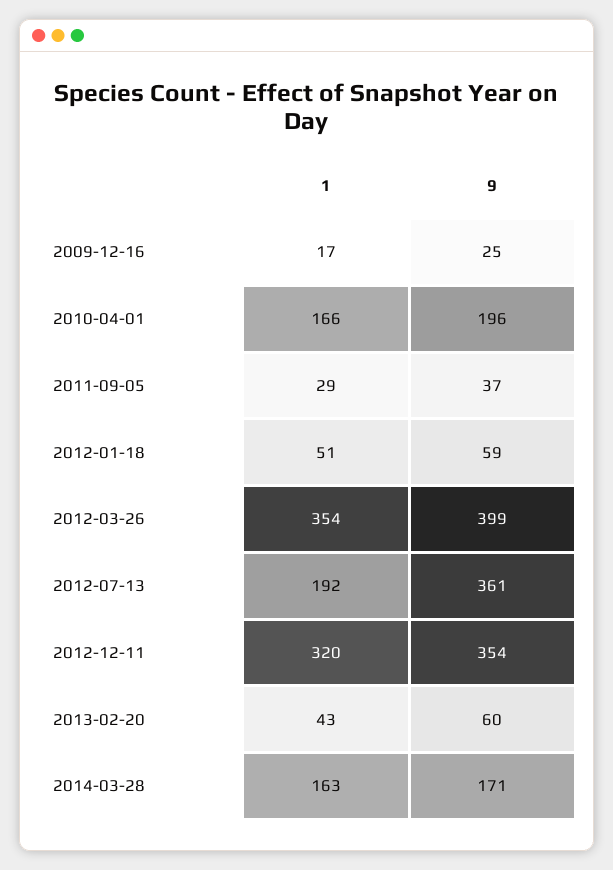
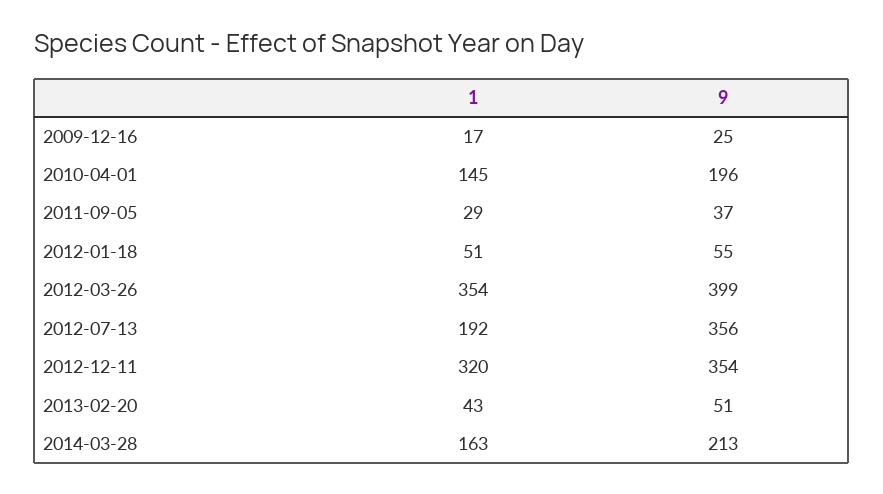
  {
    "1": {
      "2009-12-16": 17,
-     "2010-04-01": 166,
+     "2010-04-01": 145,
      "2011-09-05": 29,
      "2012-01-18": 51,
      "2012-03-26": 354,
      "2012-07-13": 192,
      "2012-12-11": 320,
      "2013-02-20": 43,
      "2014-03-28": 163
    },
    "9": {
      "2009-12-16": 25,
      "2010-04-01": 196,
      "2011-09-05": 37,
-     "2012-01-18": 59,
+     "2012-01-18": 55,
      "2012-03-26": 399,
-     "2012-07-13": 361,
+     "2012-07-13": 356,
      "2012-12-11": 354,
-     "2013-02-20": 60,
+     "2013-02-20": 51,
-     "2014-03-28": 171
+     "2014-03-28": 213
    }
  }

